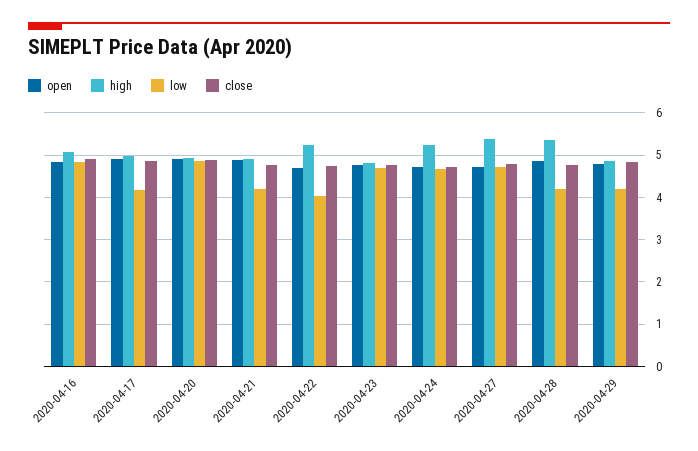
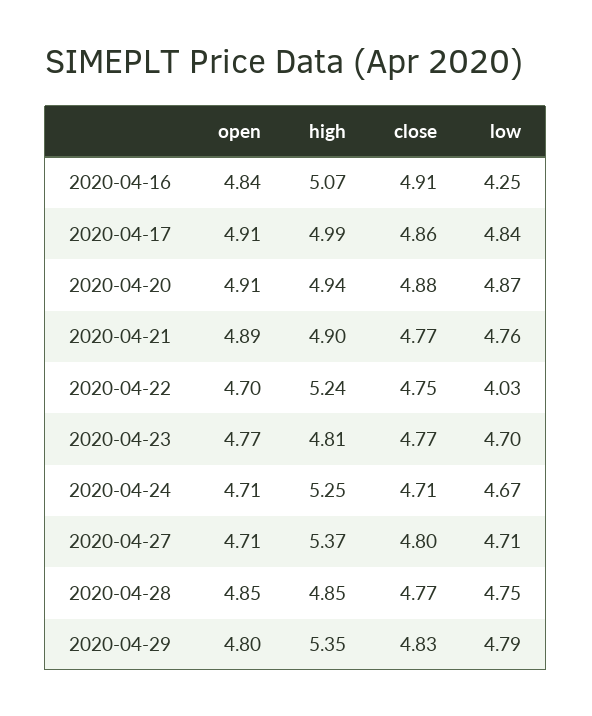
  {
    "open": {
      "2020-04-16": 4.84,
      "2020-04-17": 4.91,
      "2020-04-20": 4.91,
      "2020-04-21": 4.89,
      "2020-04-22": 4.7,
      "2020-04-23": 4.77,
      "2020-04-24": 4.71,
      "2020-04-27": 4.71,
      "2020-04-28": 4.85,
      "2020-04-29": 4.8
    },
    "high": {
      "2020-04-16": 5.07,
      "2020-04-17": 4.99,
      "2020-04-20": 4.94,
      "2020-04-21": 4.9,
      "2020-04-22": 5.24,
      "2020-04-23": 4.81,
      "2020-04-24": 5.25,
      "2020-04-27": 5.37,
-     "2020-04-28": 5.4,
+     "2020-04-28": 4.85,
-     "2020-04-29": 4.8
+     "2020-04-29": 5.35
    },
    "low": {
-     "2020-04-16": 4.8,
+     "2020-04-16": 4.25,
-     "2020-04-17": 4.2,
+     "2020-04-17": 4.84,
      "2020-04-20": 4.87,
-     "2020-04-21": 4.2,
+     "2020-04-21": 4.76,
      "2020-04-22": 4.03,
      "2020-04-23": 4.7,
      "2020-04-24": 4.67,
      "2020-04-27": 4.71,
-     "2020-04-28": 4.2,
+     "2020-04-28": 4.75,
-     "2020-04-29": 4.2
+     "2020-04-29": 4.79
    },
    "close": {
      "2020-04-16": 4.91,
      "2020-04-17": 4.86,
      "2020-04-20": 4.88,
      "2020-04-21": 4.77,
      "2020-04-22": 4.75,
      "2020-04-23": 4.77,
      "2020-04-24": 4.71,
      "2020-04-27": 4.8,
      "2020-04-28": 4.77,
      "2020-04-29": 4.83
    }
  }

